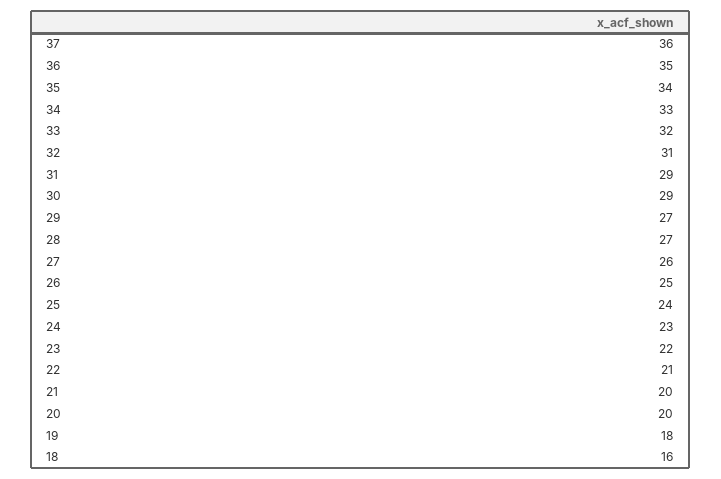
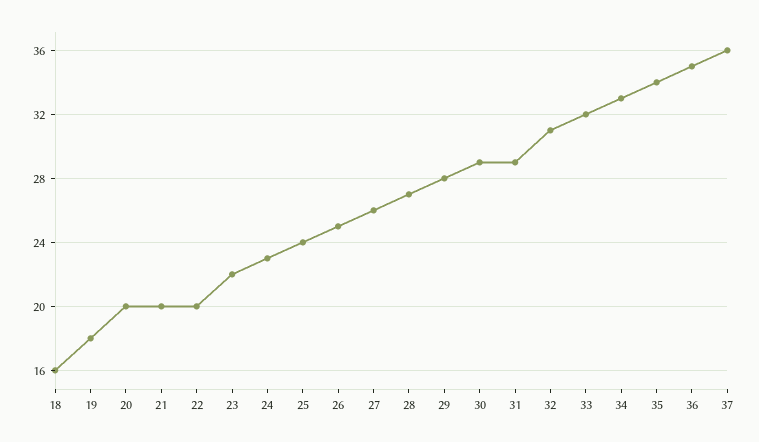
  {
    "37": 36,
    "36": 35,
    "35": 34,
    "34": 33,
    "33": 32,
    "32": 31,
    "31": 29,
    "30": 29,
-   "29": 27,
+   "29": 28,
    "28": 27,
    "27": 26,
    "26": 25,
    "25": 24,
    "24": 23,
    "23": 22,
-   "22": 21,
+   "22": 20,
    "21": 20,
    "20": 20,
    "19": 18,
    "18": 16
  }

